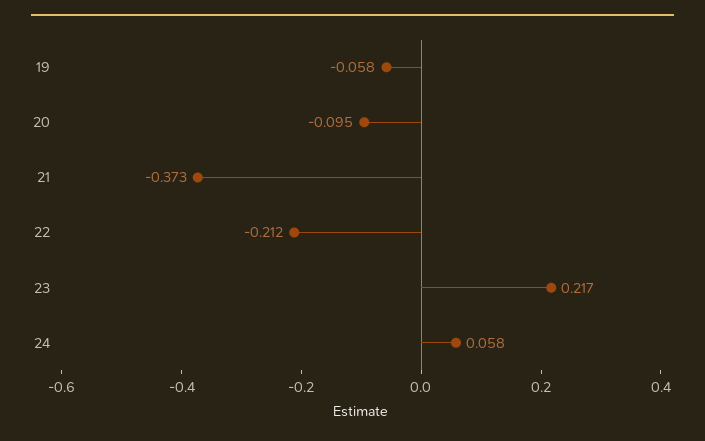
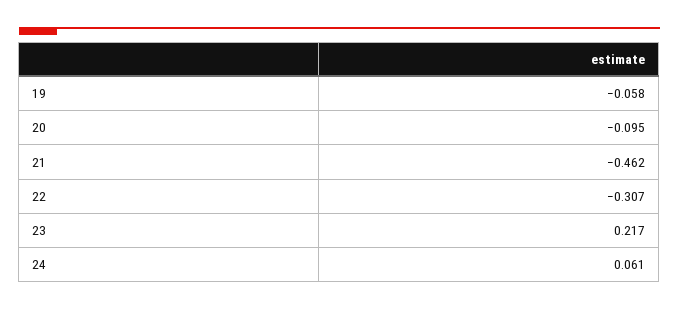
  {
    "19": -0.058,
    "20": -0.095,
-   "21": -0.373,
+   "21": -0.462,
-   "22": -0.212,
+   "22": -0.307,
    "23": 0.217,
-   "24": 0.058
+   "24": 0.061
  }

